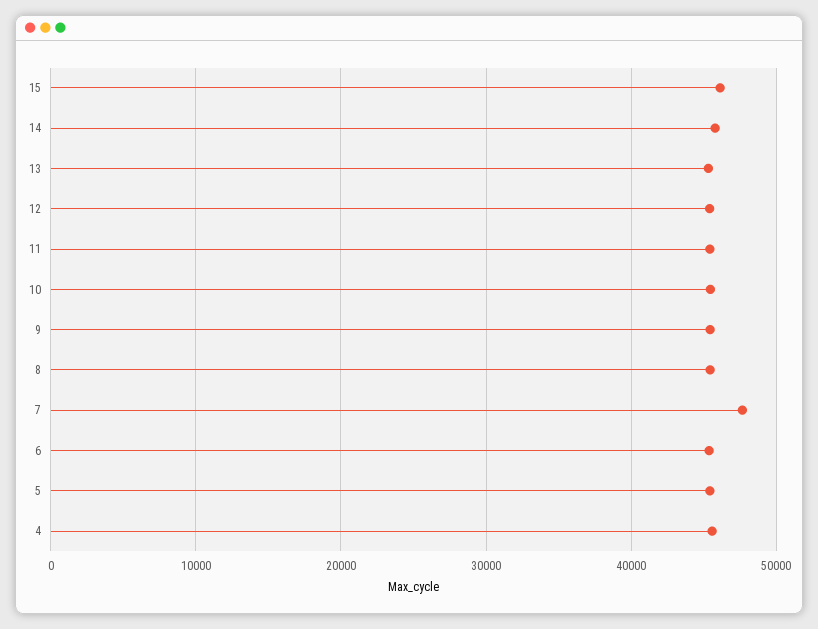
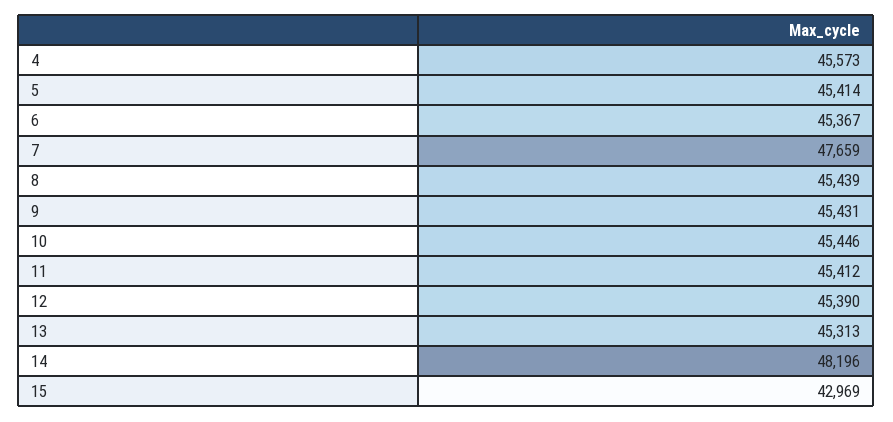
  {
-   "15": 46000,
+   "15": 42969,
-   "14": 46000,
+   "14": 48196,
    "13": 45313,
    "12": 45390,
    "11": 45412,
    "10": 45446,
    "9": 45431,
    "8": 45439,
    "7": 47659,
    "6": 45367,
    "5": 45414,
    "4": 45573
  }

